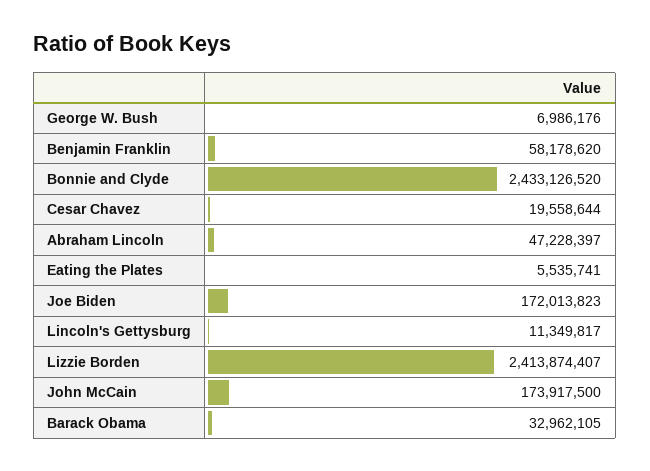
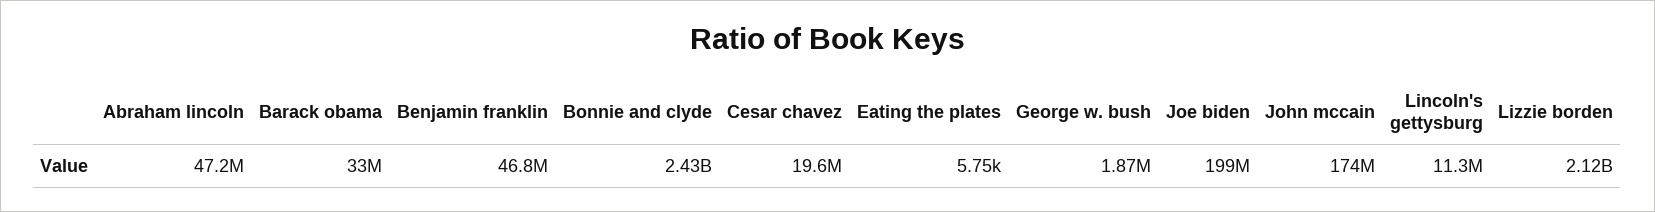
  {
-   "George W. Bush": 6986176,
+   "George W. Bush": 1870000,
-   "Benjamin Franklin": 58178620,
+   "Benjamin Franklin": 46800000,
    "Bonnie and Clyde": 2433126520,
    "Cesar Chavez": 19558644,
    "Abraham Lincoln": 47228397,
-   "Eating the Plates": 5535741,
+   "Eating the Plates": 5750,
-   "Joe Biden": 172013823,
+   "Joe Biden": 199000000,
    "Lincoln's Gettysburg": 11349817,
-   "Lizzie Borden": 2413874407,
+   "Lizzie Borden": 2120000000,
    "John McCain": 173917500,
    "Barack Obama": 32962105
  }

